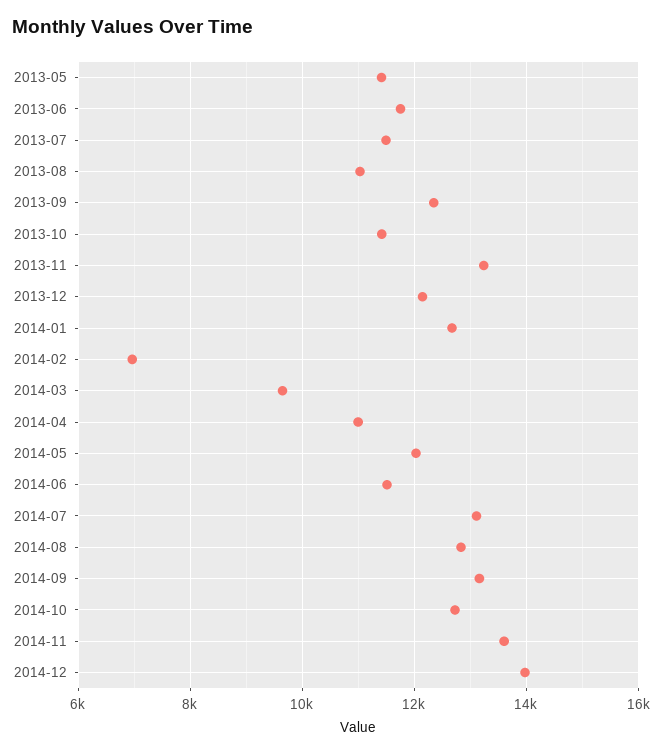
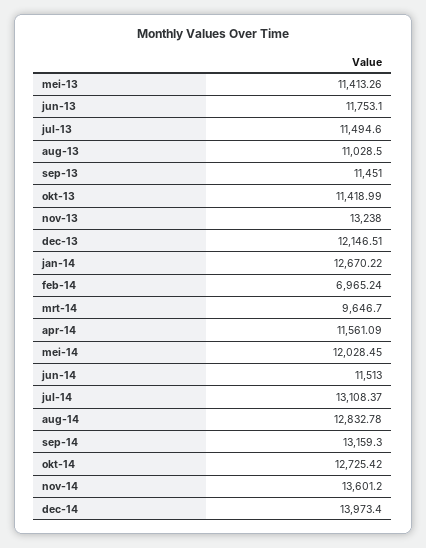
  {
    "2013-05": 11413.26,
    "2013-06": 11753.1,
    "2013-07": 11494.6,
    "2013-08": 11028.5,
-   "2013-09": 12400,
+   "2013-09": 11451,
    "2013-10": 11418.99,
    "2013-11": 13238,
    "2013-12": 12146.51,
    "2014-01": 12670.22,
    "2014-02": 6965.24,
    "2014-03": 9646.7,
-   "2014-04": 11000,
+   "2014-04": 11561.09,
    "2014-05": 12028.45,
    "2014-06": 11513,
    "2014-07": 13108.37,
    "2014-08": 12832.78,
    "2014-09": 13159.3,
    "2014-10": 12725.42,
    "2014-11": 13601.2,
    "2014-12": 13973.4
  }

